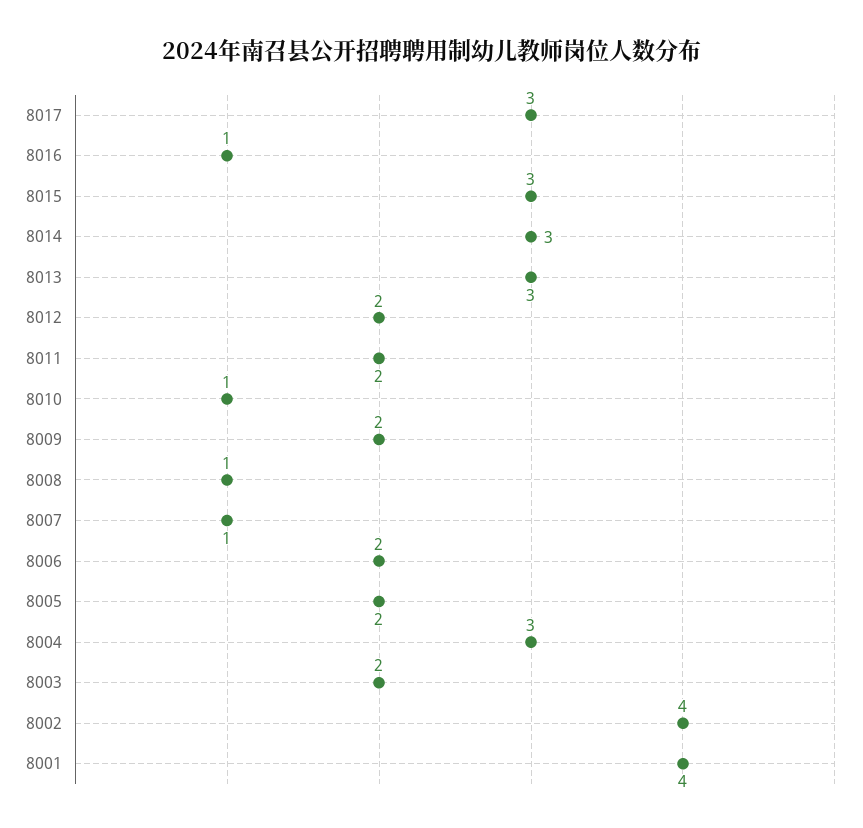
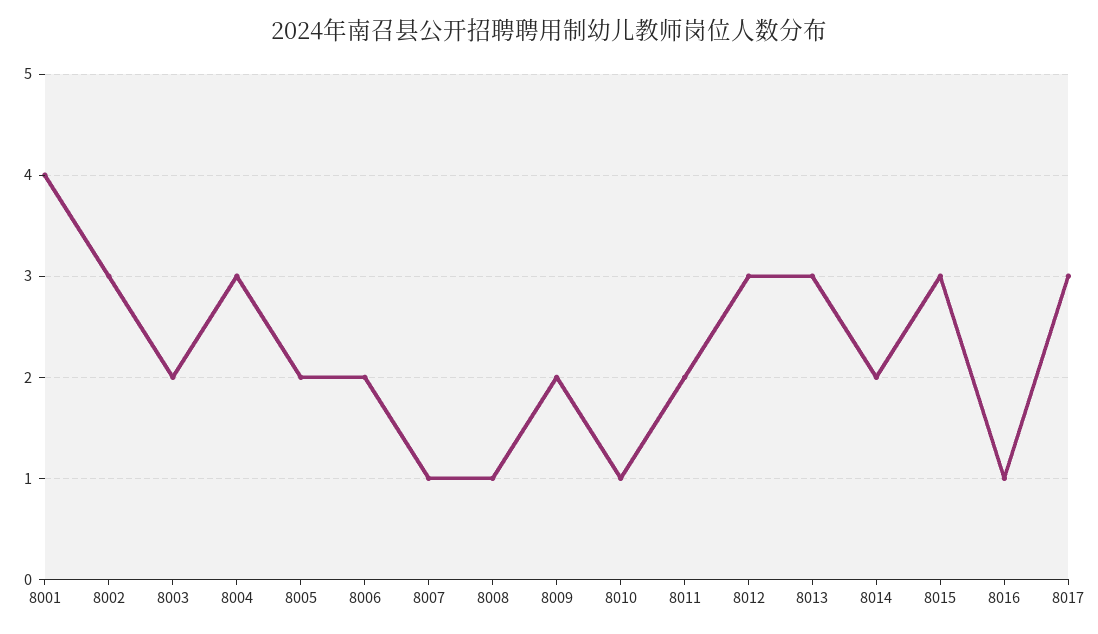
  {
    "8017": 3,
    "8016": 1,
    "8015": 3,
-   "8014": 3,
+   "8014": 2,
    "8013": 3,
-   "8012": 2,
+   "8012": 3,
    "8011": 2,
    "8010": 1,
    "8009": 2,
    "8008": 1,
    "8007": 1,
    "8006": 2,
    "8005": 2,
    "8004": 3,
    "8003": 2,
-   "8002": 4,
+   "8002": 3,
    "8001": 4
  }

